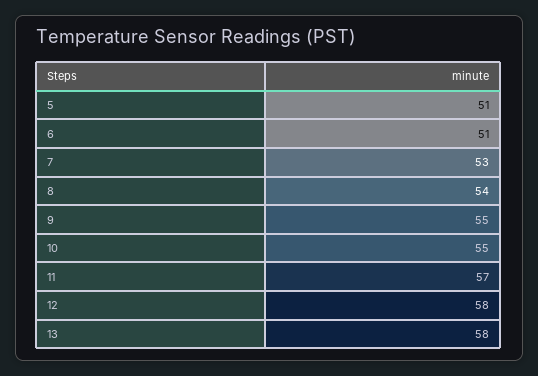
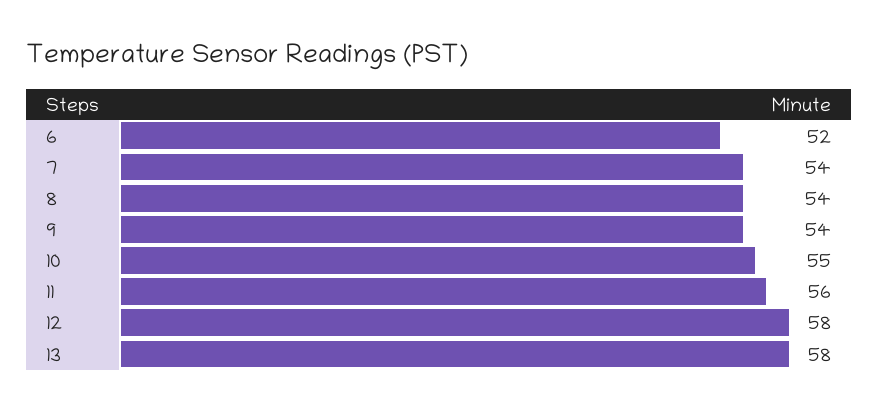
  {
-   "5": 51,
-   "6": 51,
+   "6": 52,
-   "7": 53,
+   "7": 54,
    "8": 54,
-   "9": 55,
+   "9": 54,
    "10": 55,
-   "11": 57,
+   "11": 56,
    "12": 58,
    "13": 58
  }

